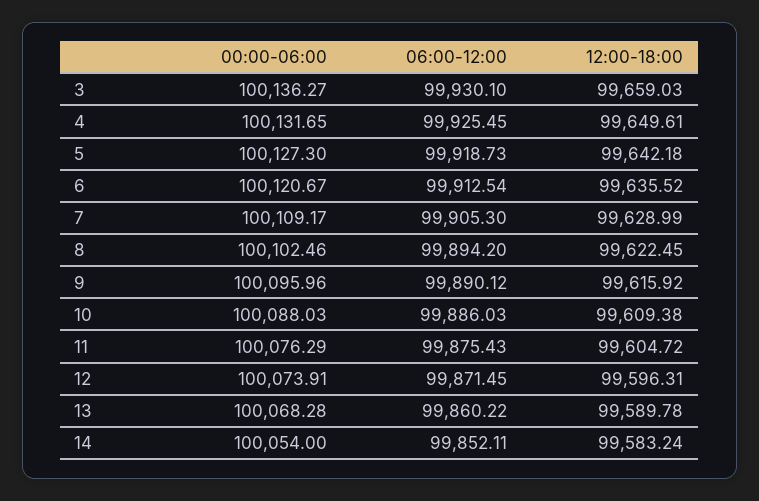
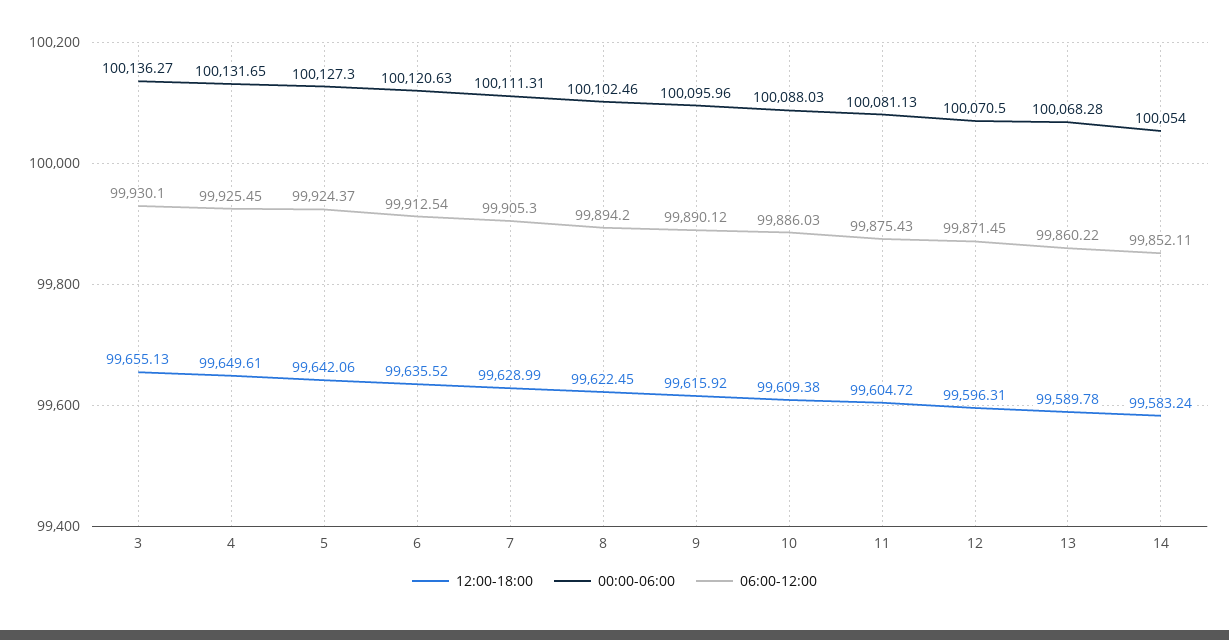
  {
    "00:00-06:00": {
      "3": 100136.27,
      "4": 100131.65,
      "5": 100127.3,
-     "6": 100120.67,
+     "6": 100120.63,
-     "7": 100109.17,
+     "7": 100111.31,
      "8": 100102.46,
      "9": 100095.96,
      "10": 100088.03,
-     "11": 100076.29,
+     "11": 100081.13,
-     "12": 100073.91,
+     "12": 100070.5,
      "13": 100068.28,
      "14": 100054
    },
    "06:00-12:00": {
      "3": 99930.1,
      "4": 99925.45,
-     "5": 99918.73,
+     "5": 99924.37,
      "6": 99912.54,
      "7": 99905.3,
      "8": 99894.2,
      "9": 99890.12,
      "10": 99886.03,
      "11": 99875.43,
      "12": 99871.45,
      "13": 99860.22,
      "14": 99852.11
    },
    "12:00-18:00": {
-     "3": 99659.03,
+     "3": 99655.13,
      "4": 99649.61,
-     "5": 99642.18,
+     "5": 99642.06,
      "6": 99635.52,
      "7": 99628.99,
      "8": 99622.45,
      "9": 99615.92,
      "10": 99609.38,
      "11": 99604.72,
      "12": 99596.31,
      "13": 99589.78,
      "14": 99583.24
    }
  }

